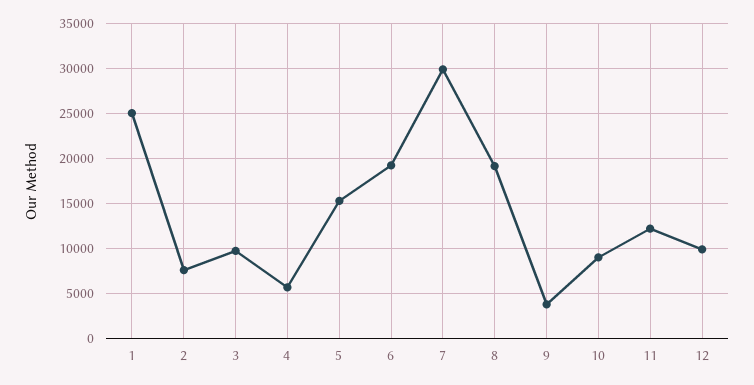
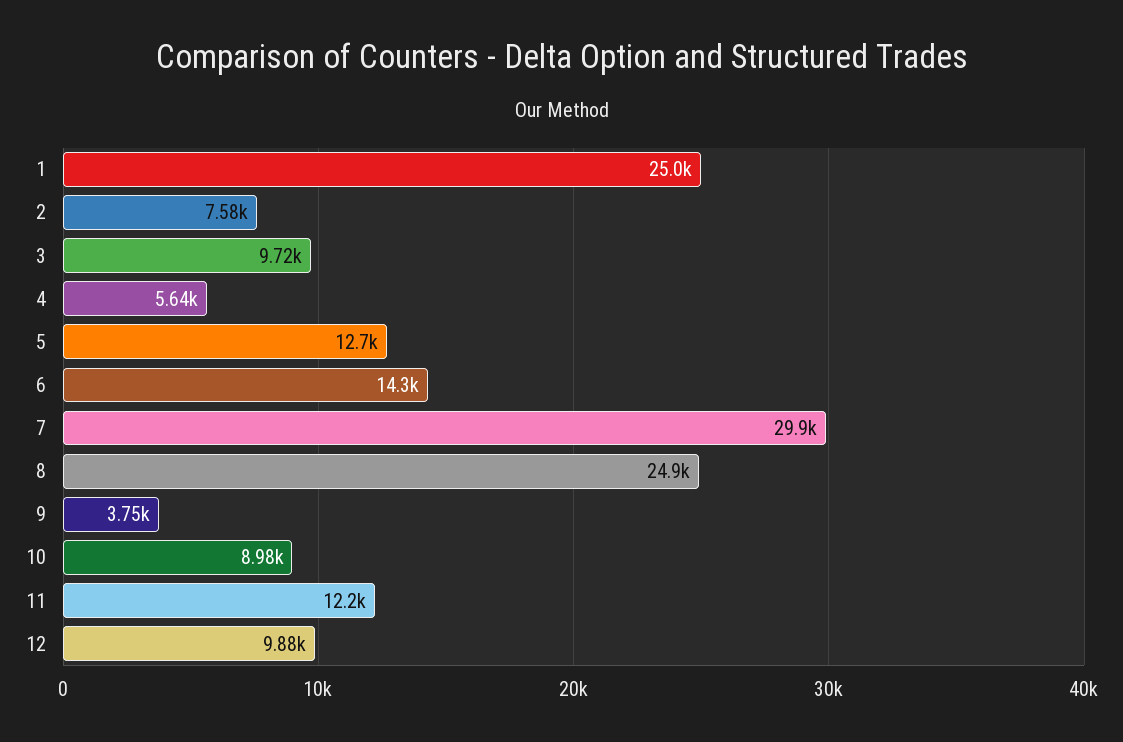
  {
    "1": 25000,
    "2": 7580,
    "3": 9720,
    "4": 5640,
-   "5": 15000,
+   "5": 12700,
-   "6": 19000,
+   "6": 14300,
    "7": 29900,
-   "8": 19000,
+   "8": 24900,
    "9": 3750,
    "10": 8980,
    "11": 12200,
    "12": 9880
  }

